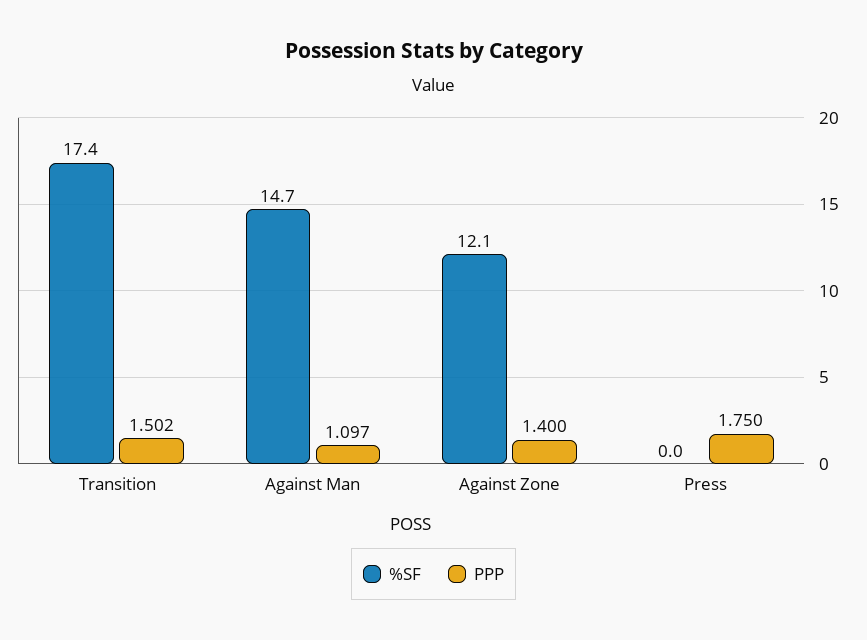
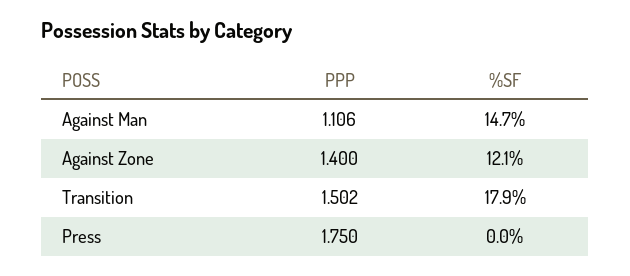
  {
    "%SF": {
-     "Transition": 17.4,
+     "Transition": 17.9,
      "Against Man": 14.7,
      "Against Zone": 12.1,
      "Press": 0
    },
    "PPP": {
      "Transition": 1.502,
-     "Against Man": 1.097,
+     "Against Man": 1.106,
      "Against Zone": 1.4,
      "Press": 1.75
    }
  }

